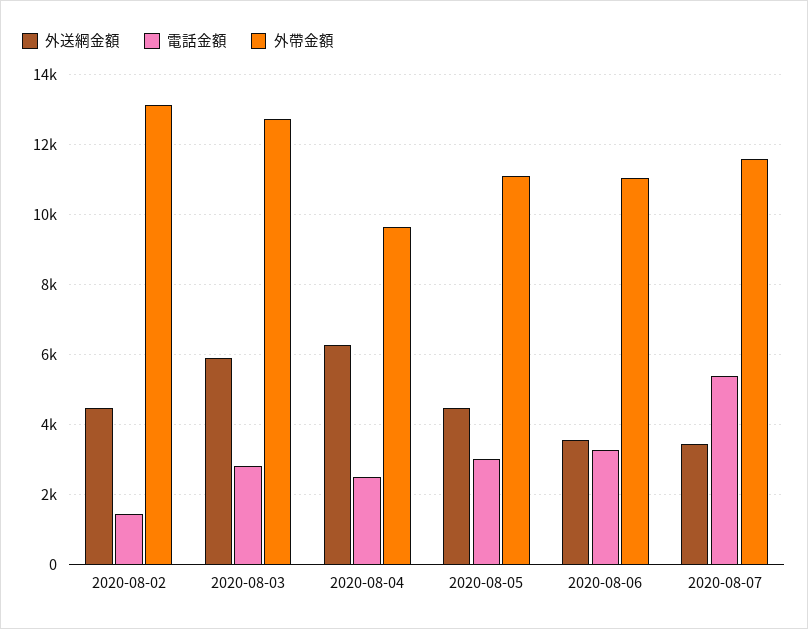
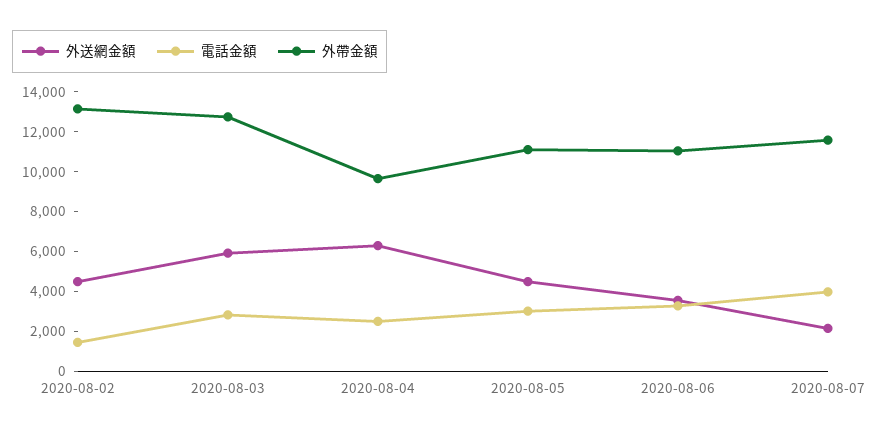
  {
    "外送網金額": {
      "2020-08-02": 4400,
      "2020-08-03": 6000,
      "2020-08-04": 6200,
      "2020-08-05": 4400,
      "2020-08-06": 3600,
-     "2020-08-07": 3400
+     "2020-08-07": 2000
    },
    "電話金額": {
      "2020-08-02": 1400,
      "2020-08-03": 2800,
      "2020-08-04": 2600,
      "2020-08-05": 3000,
      "2020-08-06": 3200,
-     "2020-08-07": 5400
+     "2020-08-07": 4000
    },
    "外帶金額": {
      "2020-08-02": 13200,
      "2020-08-03": 12800,
      "2020-08-04": 9600,
      "2020-08-05": 11200,
      "2020-08-06": 11000,
      "2020-08-07": 11600
    }
  }

